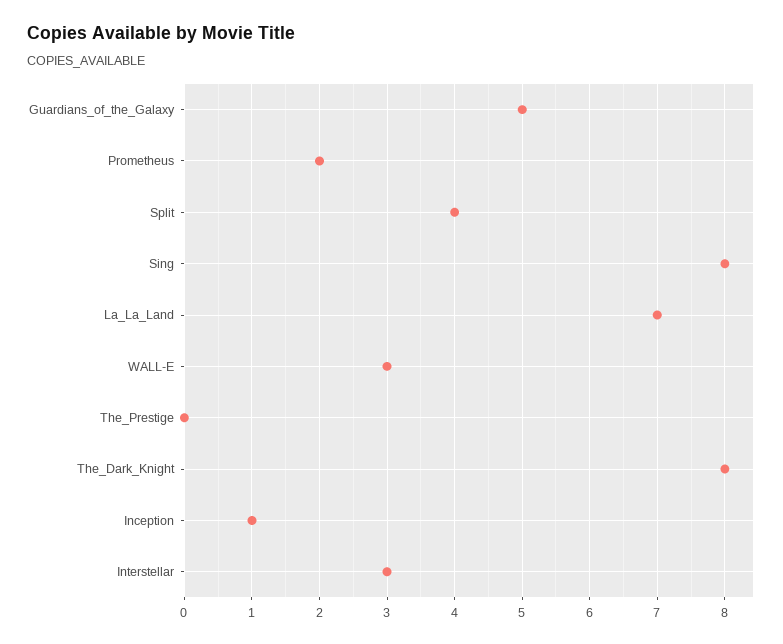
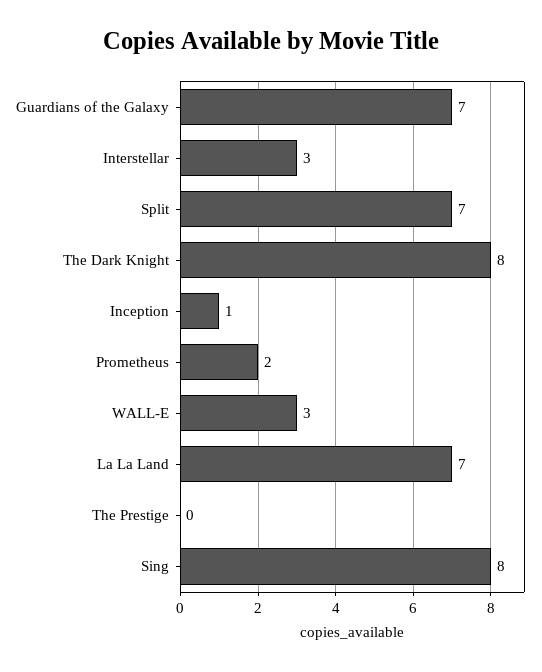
  {
-   "Guardians_of_the_Galaxy": 5,
+   "Guardians_of_the_Galaxy": 7,
    "Prometheus": 2,
-   "Split": 4,
+   "Split": 7,
    "Sing": 8,
    "La_La_Land": 7,
    "WALL-E": 3,
    "The_Prestige": 0,
    "The_Dark_Knight": 8,
    "Inception": 1,
    "Interstellar": 3
  }

